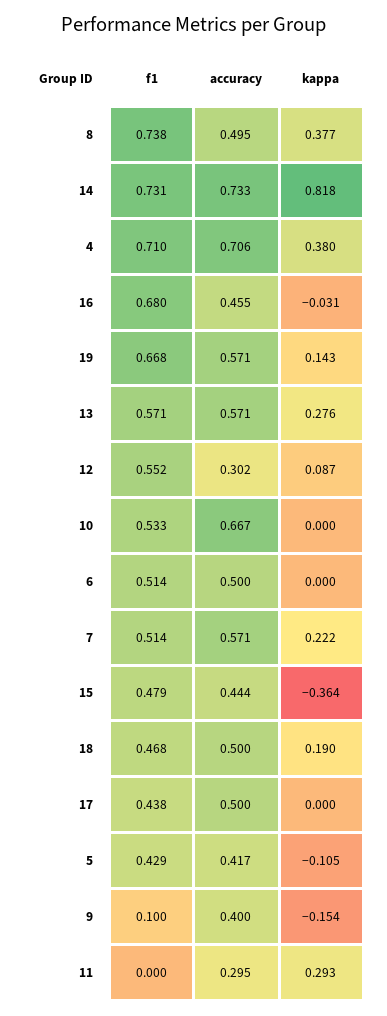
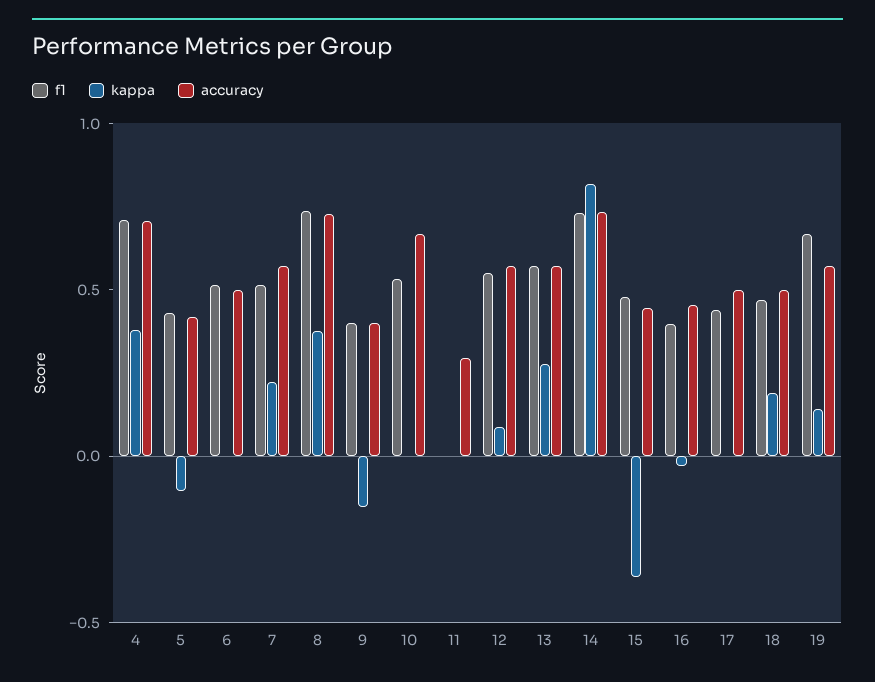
  {
    "f1": {
      "8": 0.738,
      "14": 0.731,
      "4": 0.71,
-     "16": 0.68,
+     "16": 0.4,
      "19": 0.668,
      "13": 0.571,
      "12": 0.552,
      "10": 0.533,
      "6": 0.514,
      "7": 0.514,
      "15": 0.479,
      "18": 0.468,
      "17": 0.438,
      "5": 0.429,
-     "9": 0.1,
+     "9": 0.4,
      "11": 0
    },
    "accuracy": {
-     "8": 0.495,
+     "8": 0.7,
      "14": 0.733,
      "4": 0.706,
      "16": 0.455,
      "19": 0.571,
      "13": 0.571,
-     "12": 0.302,
+     "12": 0.6,
      "10": 0.667,
      "6": 0.5,
      "7": 0.571,
      "15": 0.444,
      "18": 0.5,
      "17": 0.5,
      "5": 0.417,
      "9": 0.4,
      "11": 0.295
    },
    "kappa": {
      "8": 0.377,
      "14": 0.818,
      "4": 0.38,
      "16": -0.031,
      "19": 0.143,
      "13": 0.276,
      "12": 0.087,
      "10": 0,
      "6": 0,
      "7": 0.222,
      "15": -0.364,
      "18": 0.19,
      "17": 0,
      "5": -0.105,
      "9": -0.154,
-     "11": 0.293
+     "11": 0
    }
  }

